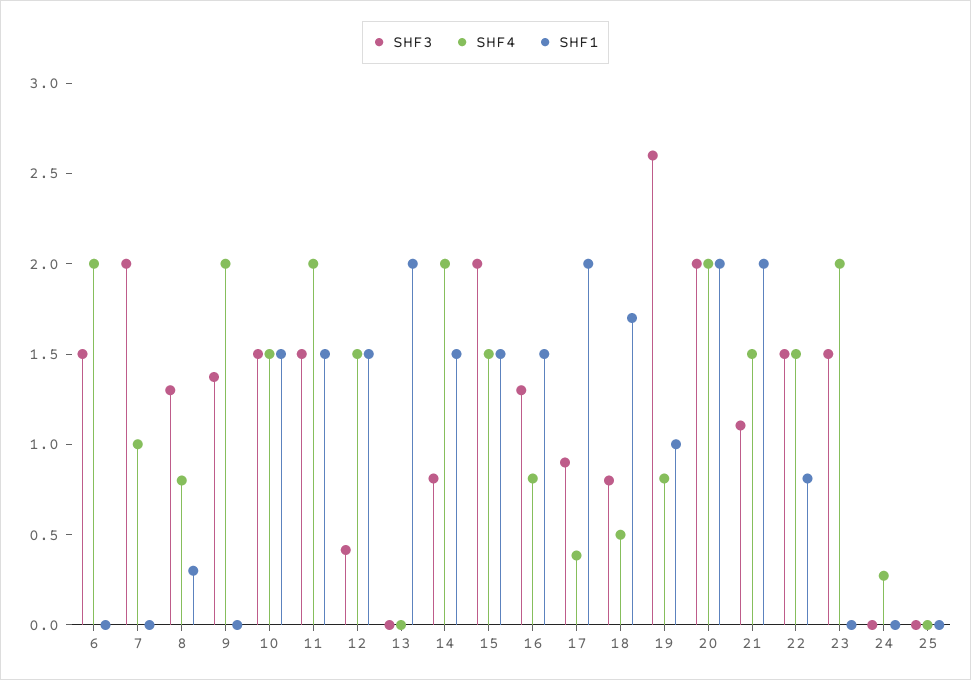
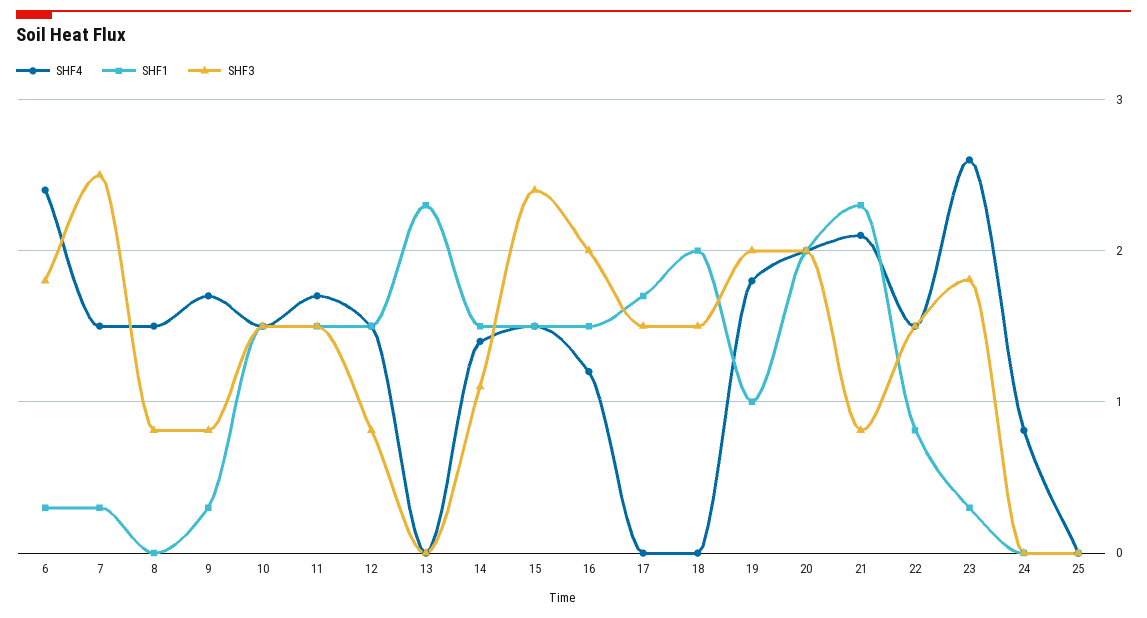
  {
    "SHF3": {
-     "6": 1.5,
+     "6": 1.8,
-     "7": 2,
+     "7": 2.5,
-     "8": 1.3,
+     "8": 0.8,
-     "9": 1.4,
+     "9": 0.8,
      "10": 1.5,
      "11": 1.5,
-     "12": 0.4,
+     "12": 0.8,
      "13": 0,
-     "14": 0.8,
+     "14": 1.1,
-     "15": 2,
+     "15": 2.4,
-     "16": 1.3,
+     "16": 2,
-     "17": 0.9,
+     "17": 1.5,
-     "18": 0.8,
+     "18": 1.5,
-     "19": 2.6,
+     "19": 2,
      "20": 2,
-     "21": 1.1,
+     "21": 0.8,
      "22": 1.5,
-     "23": 1.5,
+     "23": 1.8,
      "24": 0,
      "25": 0
    },
    "SHF4": {
-     "6": 2,
+     "6": 2.4,
-     "7": 1,
+     "7": 1.5,
-     "8": 0.8,
+     "8": 1.5,
-     "9": 2,
+     "9": 1.7,
      "10": 1.5,
-     "11": 2,
+     "11": 1.7,
      "12": 1.5,
      "13": 0,
-     "14": 2,
+     "14": 1.4,
      "15": 1.5,
-     "16": 0.8,
+     "16": 1.2,
-     "17": 0.4,
+     "17": 0,
-     "18": 0.5,
+     "18": 0,
-     "19": 0.8,
+     "19": 1.8,
      "20": 2,
-     "21": 1.5,
+     "21": 2.1,
      "22": 1.5,
-     "23": 2,
+     "23": 2.6,
-     "24": 0.3,
+     "24": 0.8,
      "25": 0
    },
    "SHF1": {
-     "6": 0,
+     "6": 0.3,
-     "7": 0,
+     "7": 0.3,
-     "8": 0.3,
+     "8": 0,
-     "9": 0,
+     "9": 0.3,
      "10": 1.5,
      "11": 1.5,
      "12": 1.5,
-     "13": 2,
+     "13": 2.3,
      "14": 1.5,
      "15": 1.5,
      "16": 1.5,
-     "17": 2,
+     "17": 1.7,
-     "18": 1.7,
+     "18": 2,
      "19": 1,
      "20": 2,
-     "21": 2,
+     "21": 2.3,
      "22": 0.8,
-     "23": 0,
+     "23": 0.3,
      "24": 0,
      "25": 0
    }
  }

